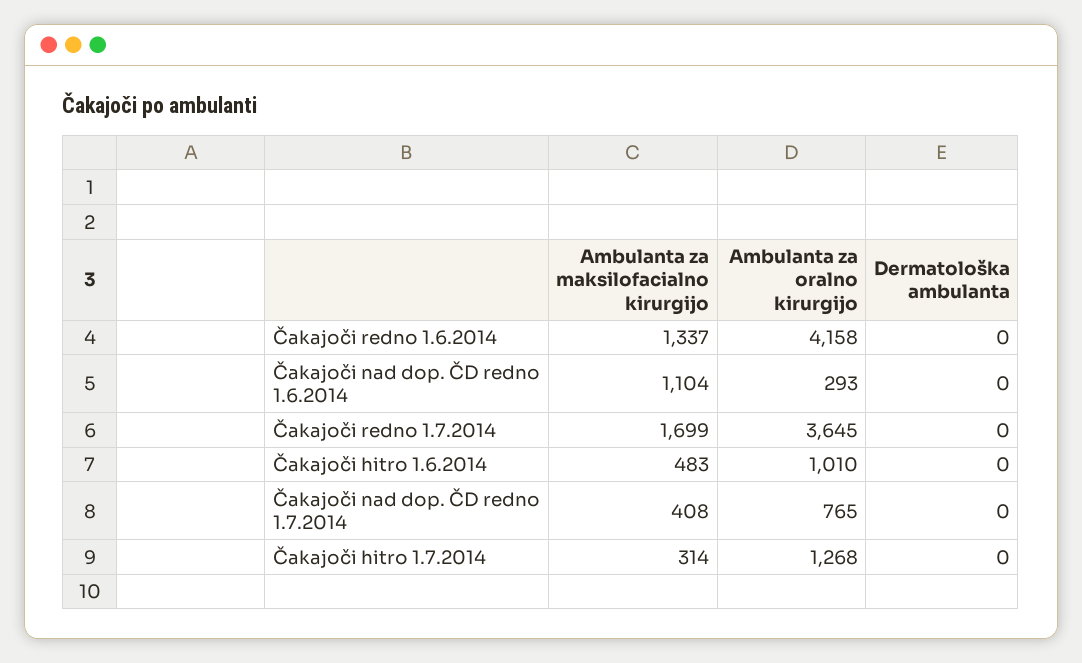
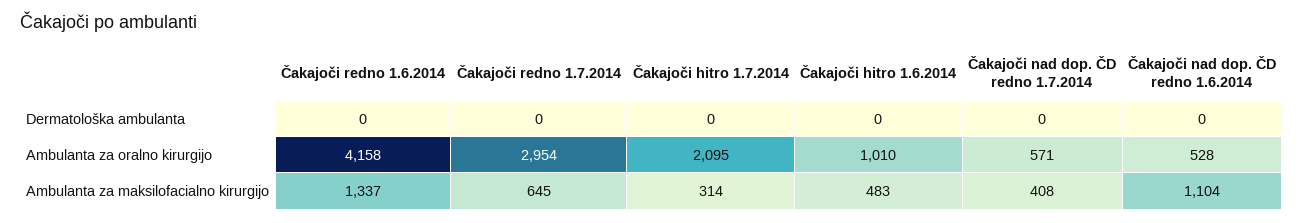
  {
    "Ambulanta za maksilofacialno kirurgijo": {
      "Čakajoči redno 1.6.2014": 1337,
      "Čakajoči nad dop. ČD redno 1.6.2014": 1104,
-     "Čakajoči redno 1.7.2014": 1699,
+     "Čakajoči redno 1.7.2014": 645,
      "Čakajoči hitro 1.6.2014": 483,
      "Čakajoči nad dop. ČD redno 1.7.2014": 408,
      "Čakajoči hitro 1.7.2014": 314
    },
    "Ambulanta za oralno kirurgijo": {
      "Čakajoči redno 1.6.2014": 4158,
-     "Čakajoči nad dop. ČD redno 1.6.2014": 293,
+     "Čakajoči nad dop. ČD redno 1.6.2014": 528,
-     "Čakajoči redno 1.7.2014": 3645,
+     "Čakajoči redno 1.7.2014": 2954,
      "Čakajoči hitro 1.6.2014": 1010,
-     "Čakajoči nad dop. ČD redno 1.7.2014": 765,
+     "Čakajoči nad dop. ČD redno 1.7.2014": 571,
-     "Čakajoči hitro 1.7.2014": 1268
+     "Čakajoči hitro 1.7.2014": 2095
    },
    "Dermatološka ambulanta": {
      "Čakajoči redno 1.6.2014": 0,
      "Čakajoči nad dop. ČD redno 1.6.2014": 0,
      "Čakajoči redno 1.7.2014": 0,
      "Čakajoči hitro 1.6.2014": 0,
      "Čakajoči nad dop. ČD redno 1.7.2014": 0,
      "Čakajoči hitro 1.7.2014": 0
    }
  }

